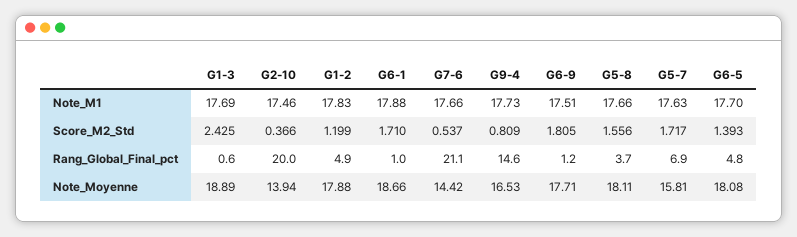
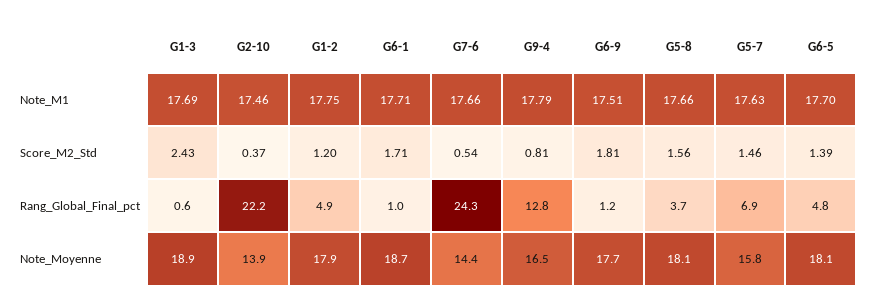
  {
    "G1-3": {
      "Note_M1": 17.69,
      "Score_M2_Std": 2.425,
      "Rang_Global_Final_pct": 0.6,
      "Note_Moyenne": 18.89
    },
    "G2-10": {
      "Note_M1": 17.46,
      "Score_M2_Std": 0.366,
-     "Rang_Global_Final_pct": 20,
+     "Rang_Global_Final_pct": 22.2,
      "Note_Moyenne": 13.94
    },
    "G1-2": {
-     "Note_M1": 17.83,
+     "Note_M1": 17.75,
      "Score_M2_Std": 1.199,
      "Rang_Global_Final_pct": 4.9,
      "Note_Moyenne": 17.88
    },
    "G6-1": {
-     "Note_M1": 17.88,
+     "Note_M1": 17.71,
      "Score_M2_Std": 1.71,
      "Rang_Global_Final_pct": 1,
      "Note_Moyenne": 18.66
    },
    "G7-6": {
      "Note_M1": 17.66,
      "Score_M2_Std": 0.537,
-     "Rang_Global_Final_pct": 21.1,
+     "Rang_Global_Final_pct": 24.3,
      "Note_Moyenne": 14.42
    },
    "G9-4": {
-     "Note_M1": 17.73,
+     "Note_M1": 17.79,
      "Score_M2_Std": 0.809,
-     "Rang_Global_Final_pct": 14.6,
+     "Rang_Global_Final_pct": 12.8,
      "Note_Moyenne": 16.53
    },
    "G6-9": {
      "Note_M1": 17.51,
      "Score_M2_Std": 1.805,
      "Rang_Global_Final_pct": 1.2,
      "Note_Moyenne": 17.71
    },
    "G5-8": {
      "Note_M1": 17.66,
      "Score_M2_Std": 1.556,
      "Rang_Global_Final_pct": 3.7,
      "Note_Moyenne": 18.11
    },
    "G5-7": {
      "Note_M1": 17.63,
-     "Score_M2_Std": 1.717,
+     "Score_M2_Std": 1.46,
      "Rang_Global_Final_pct": 6.9,
      "Note_Moyenne": 15.81
    },
    "G6-5": {
      "Note_M1": 17.7,
      "Score_M2_Std": 1.393,
      "Rang_Global_Final_pct": 4.8,
      "Note_Moyenne": 18.08
    }
  }

